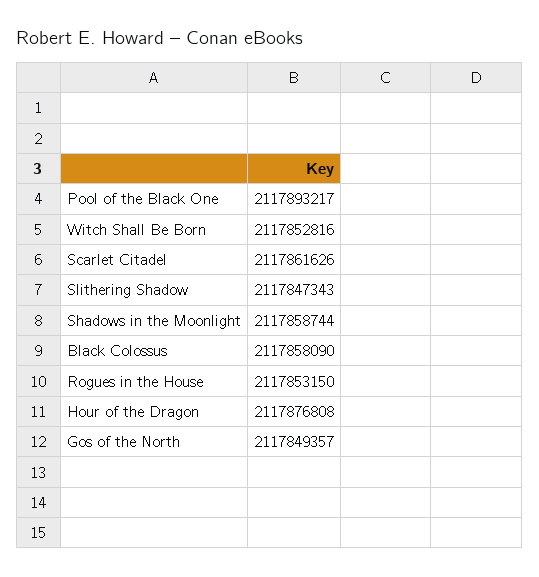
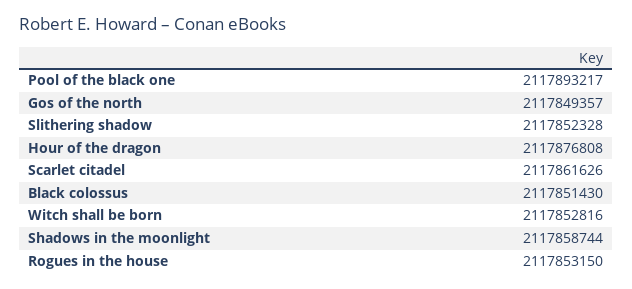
  {
    "Pool of the Black One": 2117893217,
    "Witch Shall Be Born": 2117852816,
    "Scarlet Citadel": 2117861626,
-   "Slithering Shadow": 2117847343,
+   "Slithering Shadow": 2117852328,
    "Shadows in the Moonlight": 2117858744,
-   "Black Colossus": 2117858090,
+   "Black Colossus": 2117851430,
    "Rogues in the House": 2117853150,
    "Hour of the Dragon": 2117876808,
    "Gos of the North": 2117849357
  }

